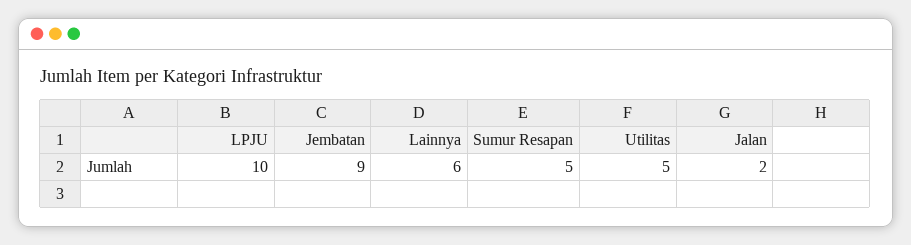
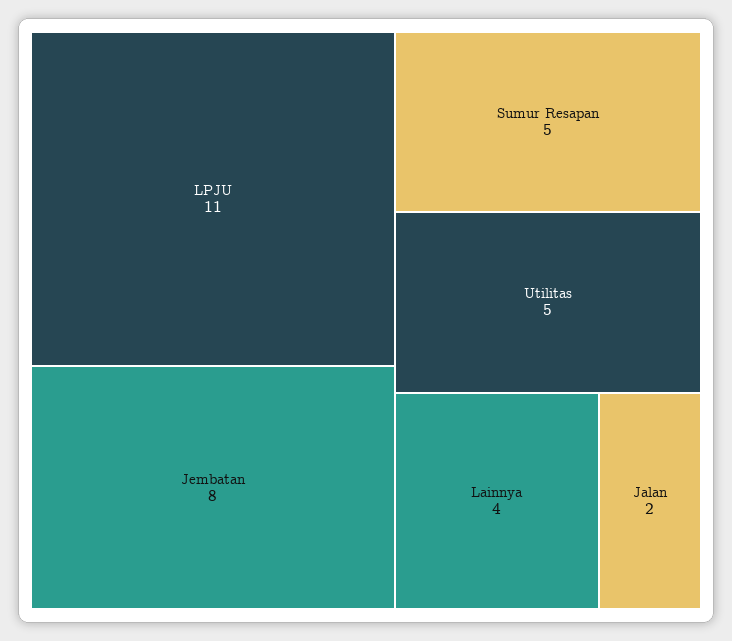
  {
-   "LPJU": 10,
+   "LPJU": 11,
-   "Jembatan": 9,
+   "Jembatan": 8,
-   "Lainnya": 6,
+   "Lainnya": 4,
    "Sumur Resapan": 5,
    "Utilitas": 5,
    "Jalan": 2
  }

